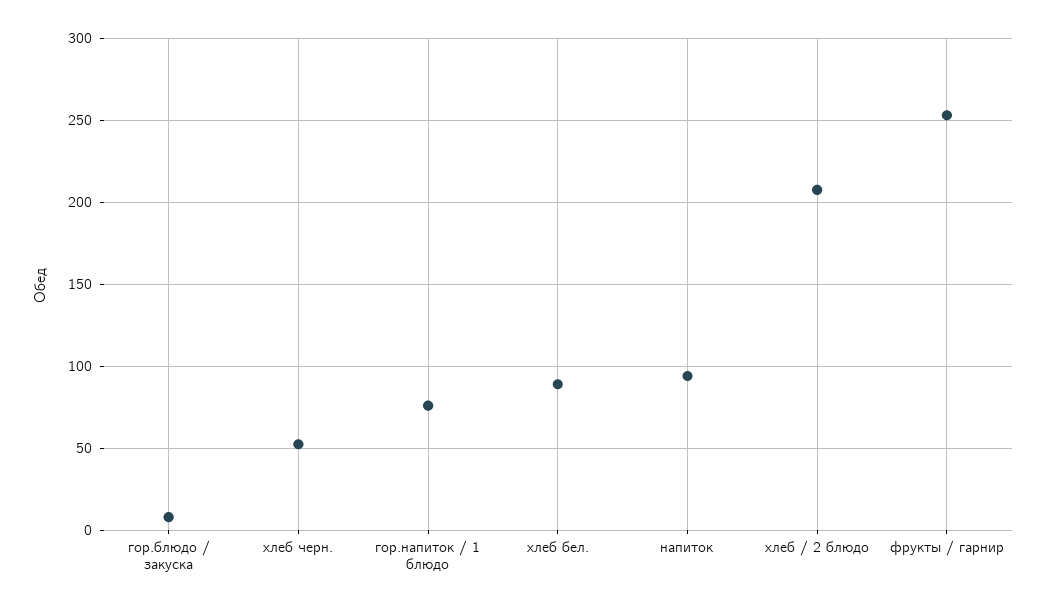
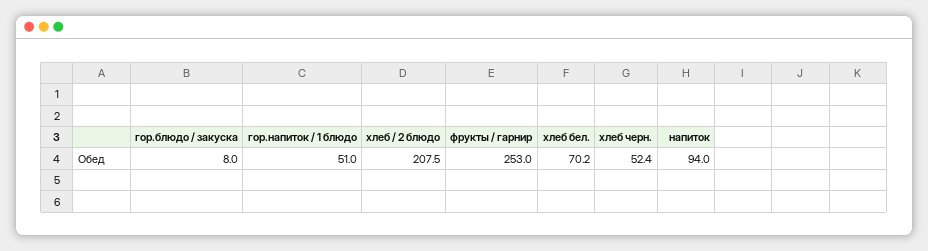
  {
    "гор.блюдо / закуска": 8,
    "хлеб черн.": 52.4,
-   "гор.напиток / 1 блюдо": 75,
+   "гор.напиток / 1 блюдо": 51,
-   "хлеб бел.": 90,
+   "хлеб бел.": 70.2,
    "напиток": 94,
    "хлеб / 2 блюдо": 207.5,
    "фрукты / гарнир": 253
  }

